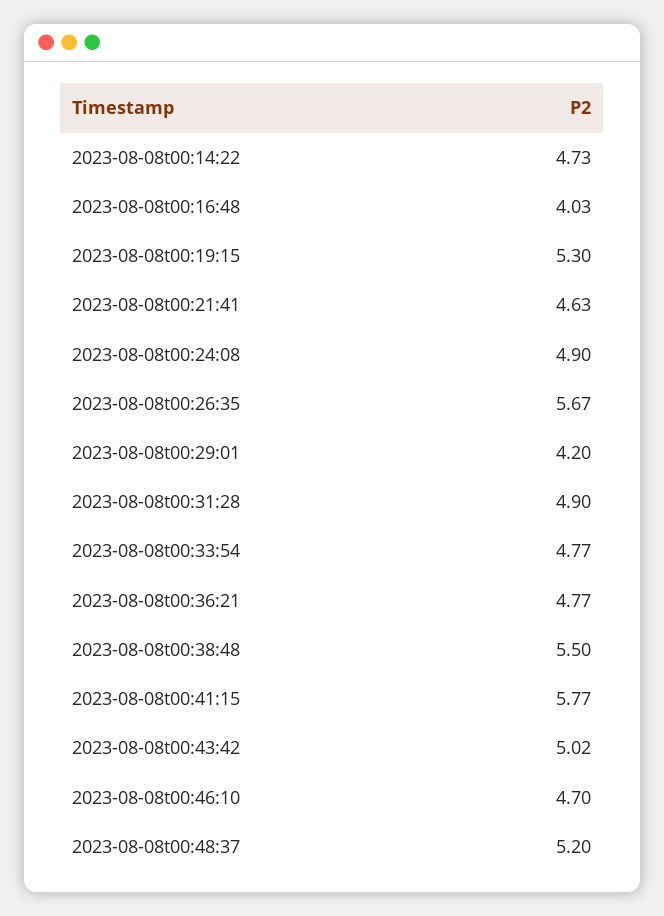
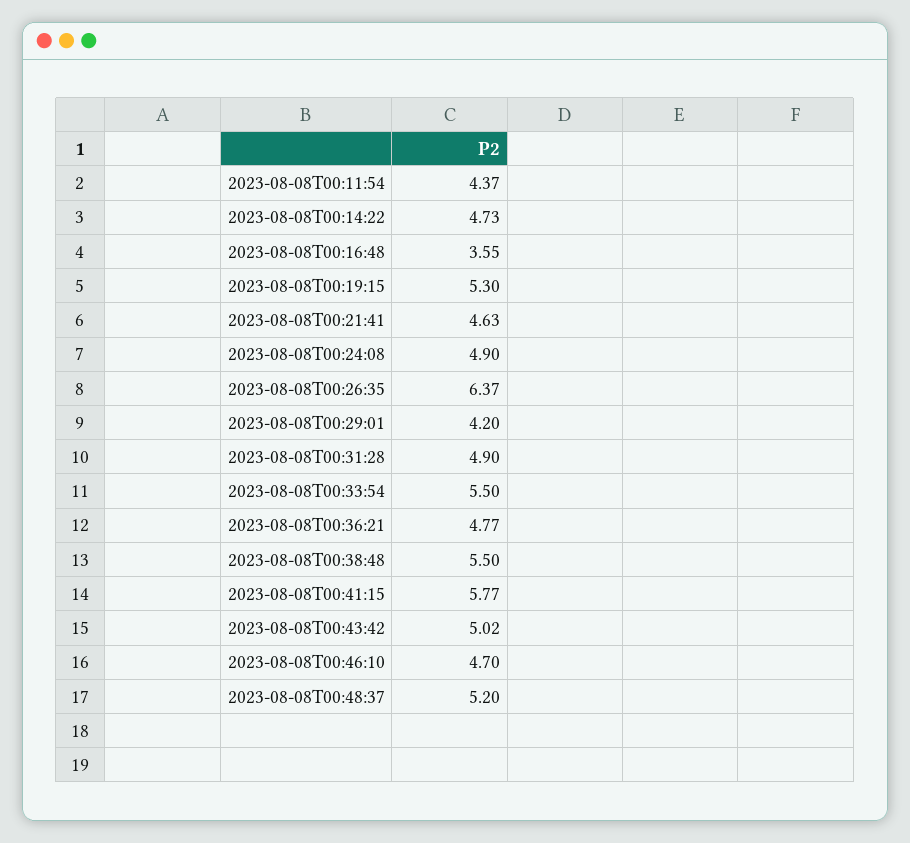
  {
    "2023-08-08t00:14:22": 4.73,
-   "2023-08-08t00:16:48": 4.03,
+   "2023-08-08t00:16:48": 3.55,
    "2023-08-08t00:19:15": 5.3,
    "2023-08-08t00:21:41": 4.63,
    "2023-08-08t00:24:08": 4.9,
-   "2023-08-08t00:26:35": 5.67,
+   "2023-08-08t00:26:35": 6.37,
    "2023-08-08t00:29:01": 4.2,
    "2023-08-08t00:31:28": 4.9,
-   "2023-08-08t00:33:54": 4.77,
+   "2023-08-08t00:33:54": 5.5,
    "2023-08-08t00:36:21": 4.77,
    "2023-08-08t00:38:48": 5.5,
    "2023-08-08t00:41:15": 5.77,
    "2023-08-08t00:43:42": 5.02,
    "2023-08-08t00:46:10": 4.7,
-   "2023-08-08t00:48:37": 5.2
+   "2023-08-08t00:48:37": 5.2,
+   "2023-08-08T00:11:54": 4.37
  }

